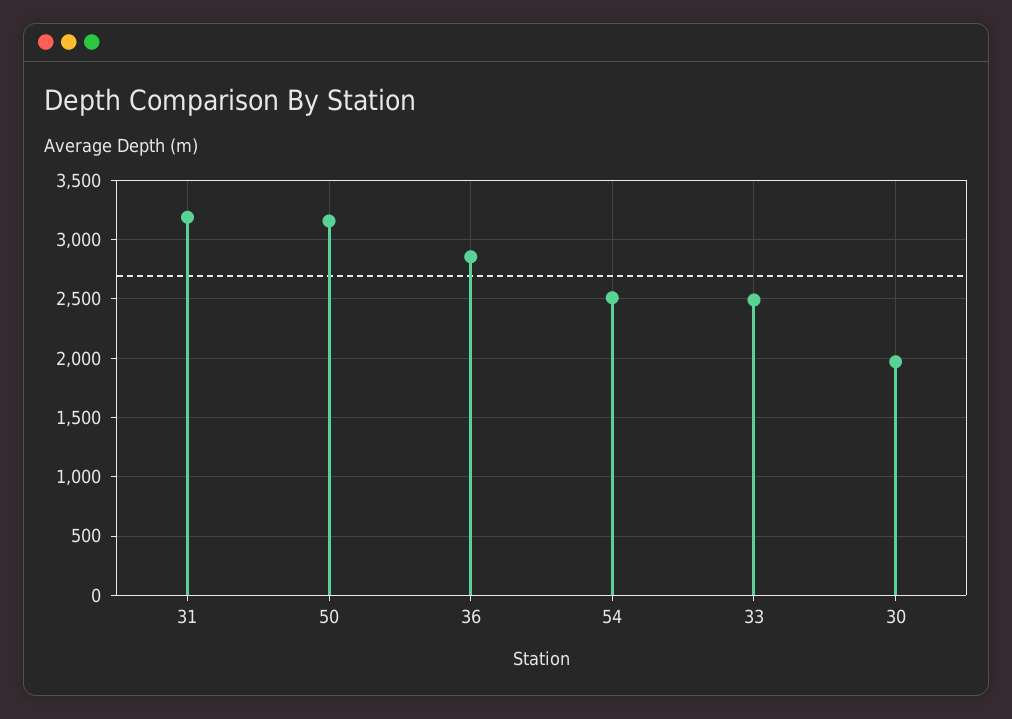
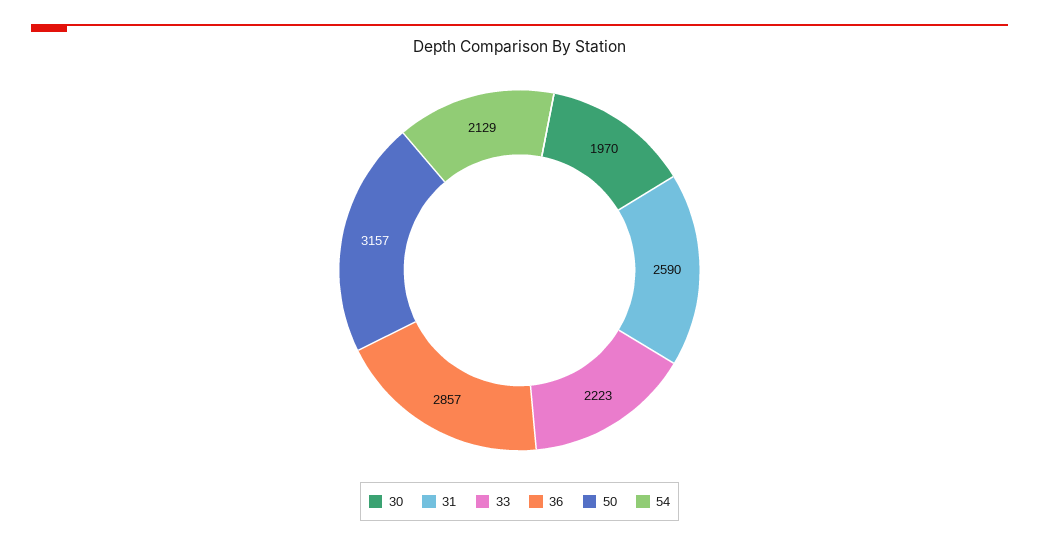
  {
-   "31": 3200,
+   "31": 2590,
    "50": 3157,
    "36": 2857,
-   "54": 2500,
+   "54": 2129,
-   "33": 2500,
+   "33": 2223,
    "30": 1970
  }

